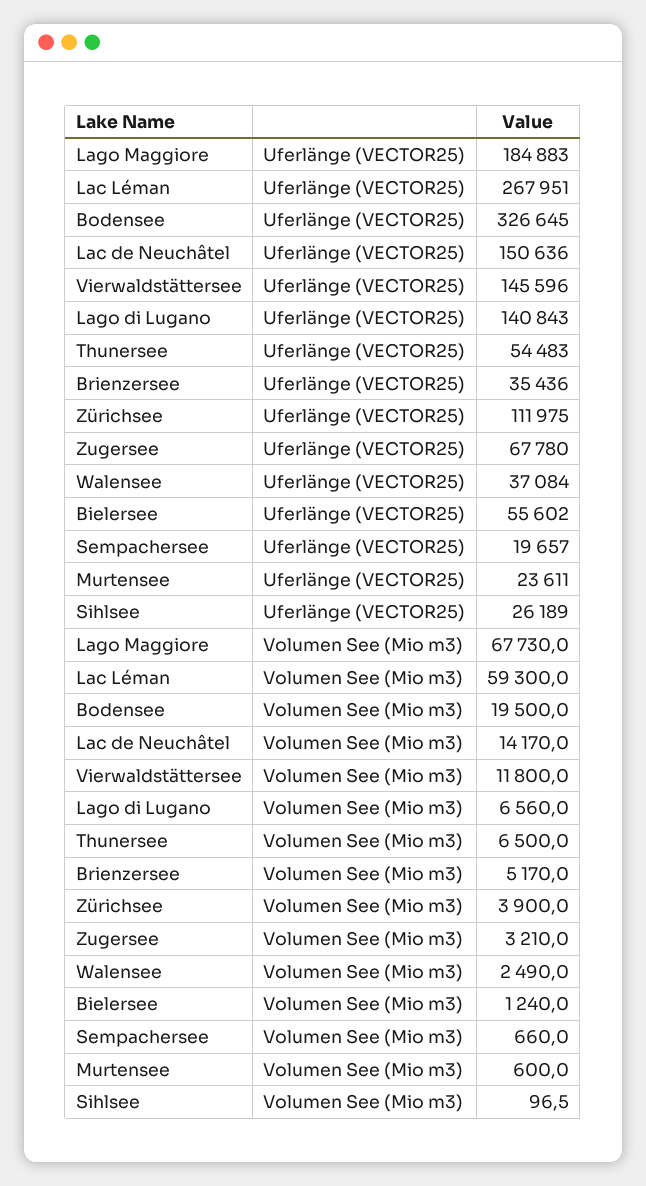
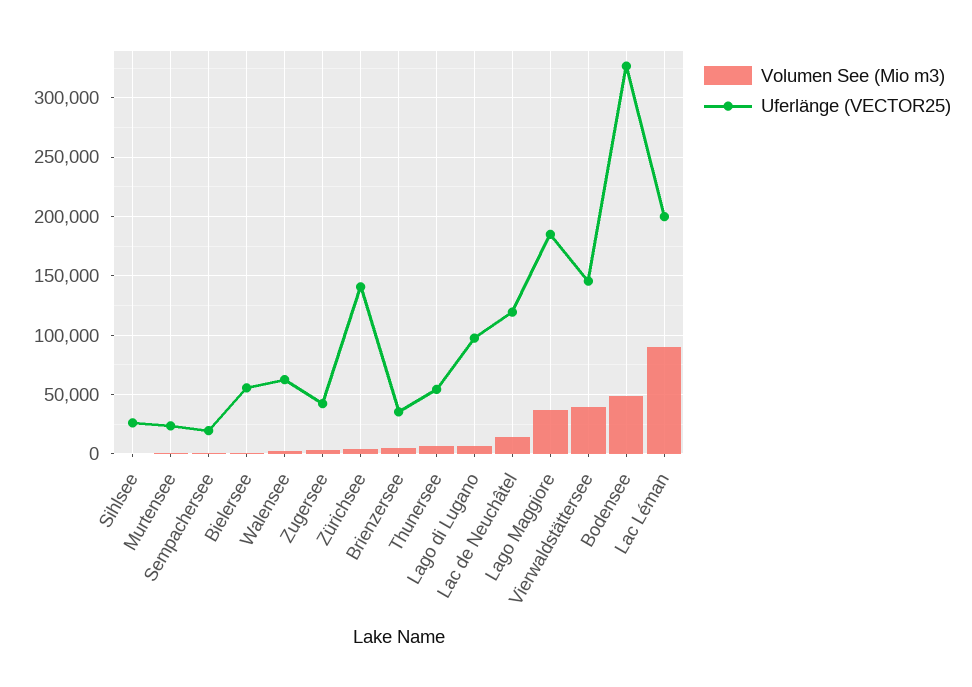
  {
    "Uferlänge (VECTOR25)": {
      "Lago Maggiore": 184883,
-     "Lac Léman": 267951,
+     "Lac Léman": 200000,
      "Bodensee": 326645,
-     "Lac de Neuchâtel": 150636,
+     "Lac de Neuchâtel": 120000,
      "Vierwaldstättersee": 145596,
-     "Lago di Lugano": 140843,
+     "Lago di Lugano": 100000,
      "Thunersee": 54483,
      "Brienzersee": 35436,
-     "Zürichsee": 111975,
+     "Zürichsee": 140000,
-     "Zugersee": 67780,
+     "Zugersee": 40000,
-     "Walensee": 37084,
+     "Walensee": 60000,
      "Bielersee": 55602,
      "Sempachersee": 19657,
      "Murtensee": 23611,
      "Sihlsee": 26189
    },
    "Volumen See (Mio m3)": {
-     "Lago Maggiore": 67730,
+     "Lago Maggiore": 40000,
-     "Lac Léman": 59300,
+     "Lac Léman": 90000,
-     "Bodensee": 19500,
+     "Bodensee": 50000,
      "Lac de Neuchâtel": 14170,
-     "Vierwaldstättersee": 11800,
+     "Vierwaldstättersee": 40000,
      "Lago di Lugano": 6560,
      "Thunersee": 6500,
      "Brienzersee": 5170,
      "Zürichsee": 3900,
      "Zugersee": 3210,
      "Walensee": 2490,
      "Bielersee": 1240,
      "Sempachersee": 660,
      "Murtensee": 600,
      "Sihlsee": 96.5
    }
  }

